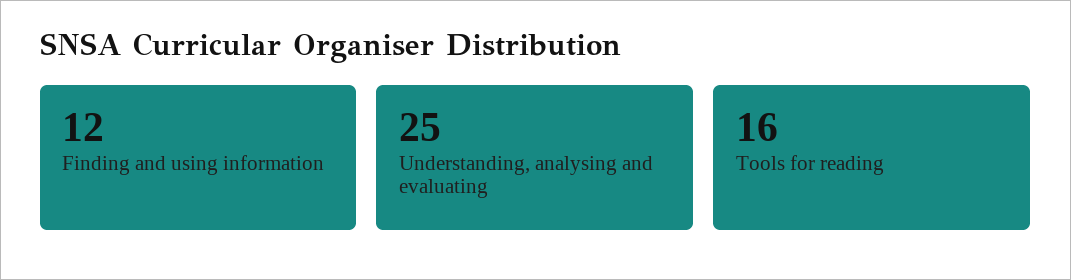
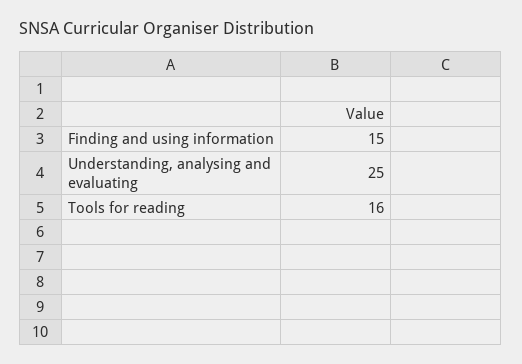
  {
-   "Finding and using information": 12,
+   "Finding and using information": 15,
    "Understanding, analysing and evaluating": 25,
    "Tools for reading": 16
  }

